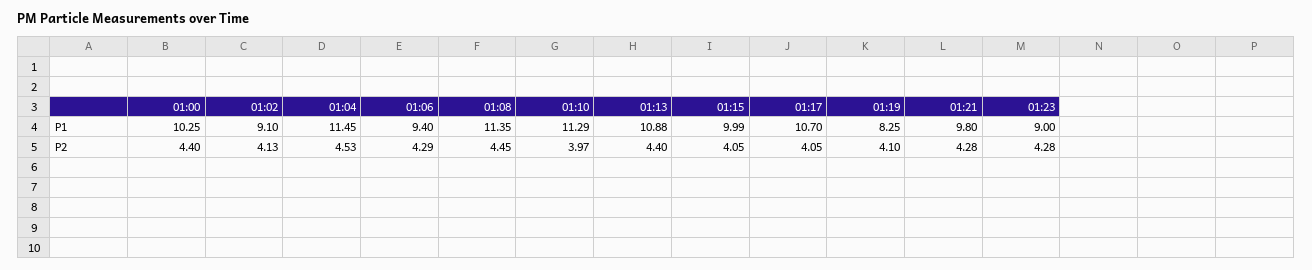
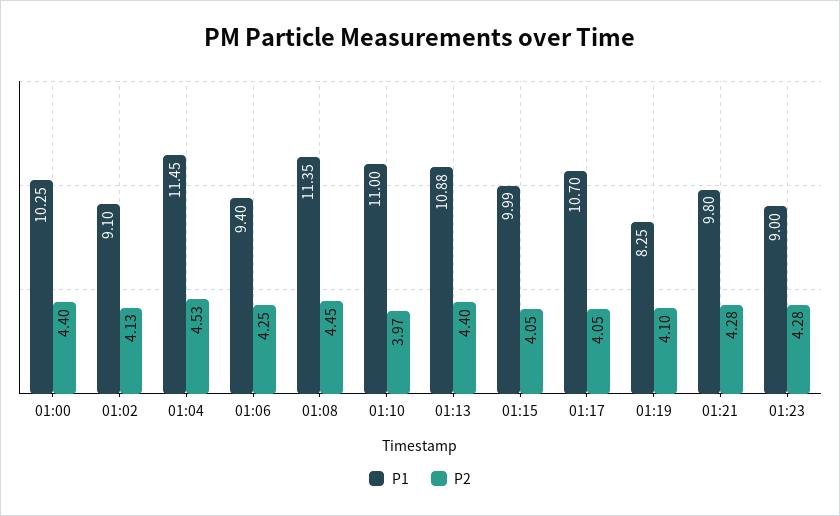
  {
    "P1": {
      "01:00": 10.25,
      "01:02": 9.1,
      "01:04": 11.45,
      "01:06": 9.4,
      "01:08": 11.35,
-     "01:10": 11.29,
+     "01:10": 11,
      "01:13": 10.88,
      "01:15": 9.99,
      "01:17": 10.7,
      "01:19": 8.25,
      "01:21": 9.8,
      "01:23": 9
    },
    "P2": {
      "01:00": 4.4,
      "01:02": 4.13,
      "01:04": 4.53,
-     "01:06": 4.29,
+     "01:06": 4.25,
      "01:08": 4.45,
      "01:10": 3.97,
      "01:13": 4.4,
      "01:15": 4.05,
      "01:17": 4.05,
      "01:19": 4.1,
      "01:21": 4.28,
      "01:23": 4.28
    }
  }

